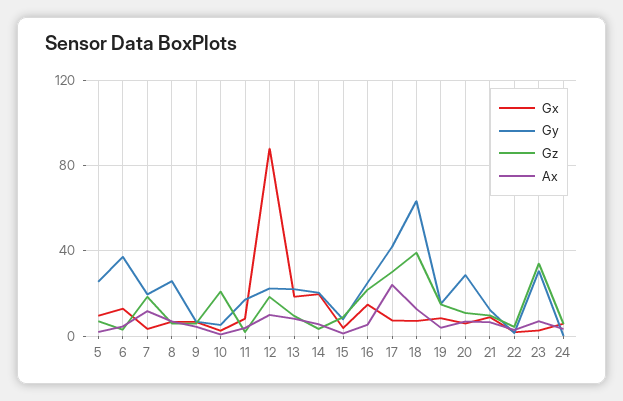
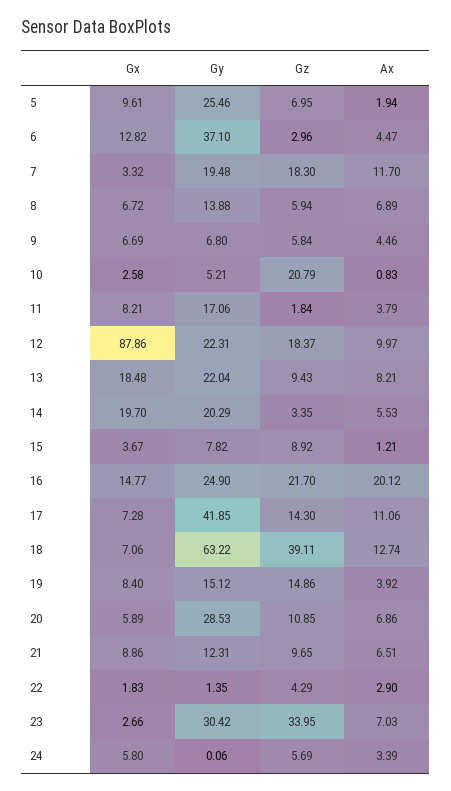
  {
    "Gx": {
      "5": 9.61,
      "6": 12.82,
      "7": 3.32,
      "8": 6.72,
      "9": 6.69,
      "10": 2.58,
      "11": 8.21,
      "12": 87.86,
      "13": 18.48,
      "14": 19.7,
      "15": 3.67,
      "16": 14.77,
      "17": 7.28,
      "18": 7.06,
      "19": 8.4,
      "20": 5.89,
      "21": 8.86,
      "22": 1.83,
      "23": 2.66,
      "24": 5.8
    },
    "Gy": {
      "5": 25.46,
      "6": 37.1,
      "7": 19.48,
-     "8": 25,
+     "8": 13.88,
      "9": 6.8,
      "10": 5.21,
      "11": 17.06,
      "12": 22.31,
      "13": 22.04,
      "14": 20.29,
      "15": 7.82,
      "16": 24.9,
      "17": 41.85,
      "18": 63.22,
      "19": 15.12,
      "20": 28.53,
      "21": 12.31,
      "22": 1.35,
      "23": 30.42,
      "24": 0.06
    },
    "Gz": {
      "5": 6.95,
      "6": 2.96,
      "7": 18.3,
      "8": 5.94,
      "9": 5.84,
      "10": 20.79,
      "11": 1.84,
      "12": 18.37,
      "13": 9.43,
      "14": 3.35,
      "15": 8.92,
      "16": 21.7,
-     "17": 30,
+     "17": 14.3,
      "18": 39.11,
      "19": 14.86,
      "20": 10.85,
      "21": 9.65,
      "22": 4.29,
      "23": 33.95,
      "24": 5.69
    },
    "Ax": {
      "5": 1.94,
      "6": 4.47,
      "7": 11.7,
      "8": 6.89,
      "9": 4.46,
      "10": 0.83,
      "11": 3.79,
      "12": 9.97,
      "13": 8.21,
      "14": 5.53,
      "15": 1.21,
-     "16": 5,
+     "16": 20.12,
-     "17": 25,
+     "17": 11.06,
      "18": 12.74,
      "19": 3.92,
      "20": 6.86,
      "21": 6.51,
      "22": 2.9,
      "23": 7.03,
      "24": 3.39
    }
  }

